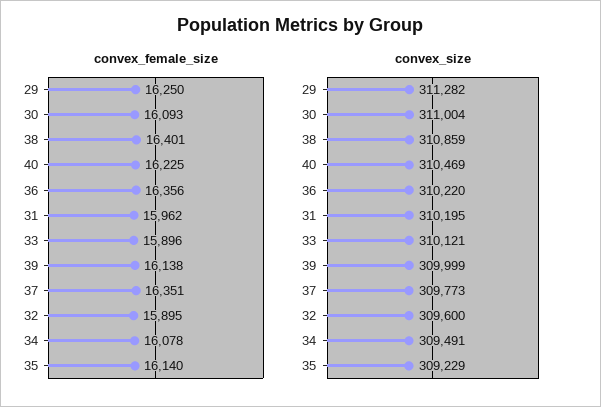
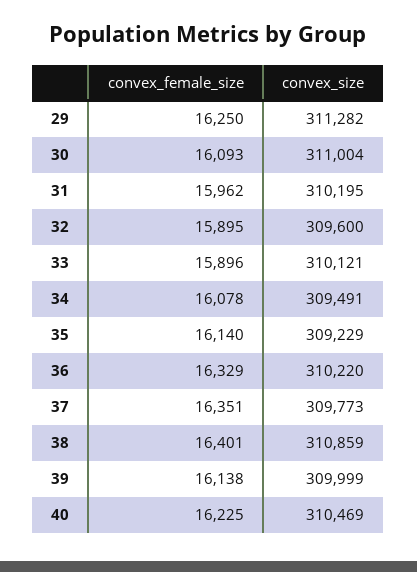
  {
    "convex_female_size": {
      "29": 16250,
      "30": 16093,
      "38": 16401,
      "40": 16225,
-     "36": 16356,
+     "36": 16329,
      "31": 15962,
      "33": 15896,
      "39": 16138,
      "37": 16351,
      "32": 15895,
      "34": 16078,
      "35": 16140
    },
    "convex_size": {
      "29": 311282,
      "30": 311004,
      "38": 310859,
      "40": 310469,
      "36": 310220,
      "31": 310195,
      "33": 310121,
      "39": 309999,
      "37": 309773,
      "32": 309600,
      "34": 309491,
      "35": 309229
    }
  }

